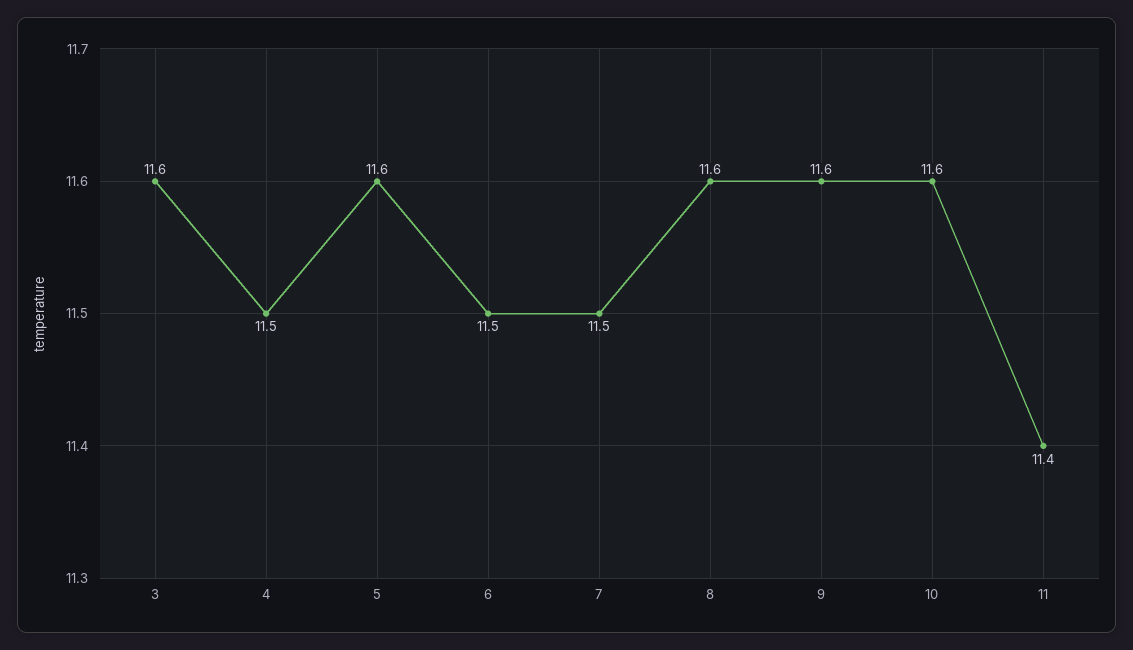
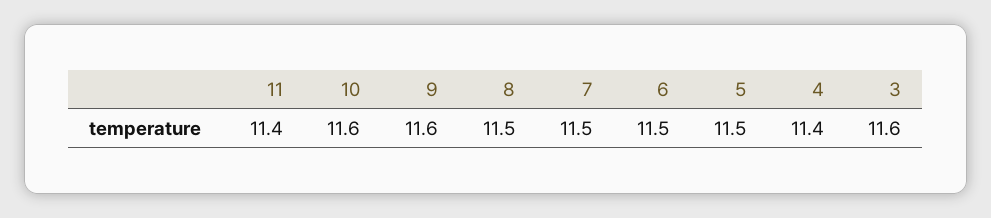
  {
    "3": 11.6,
-   "4": 11.5,
+   "4": 11.4,
-   "5": 11.6,
+   "5": 11.5,
    "6": 11.5,
    "7": 11.5,
-   "8": 11.6,
+   "8": 11.5,
    "9": 11.6,
    "10": 11.6,
    "11": 11.4
  }

